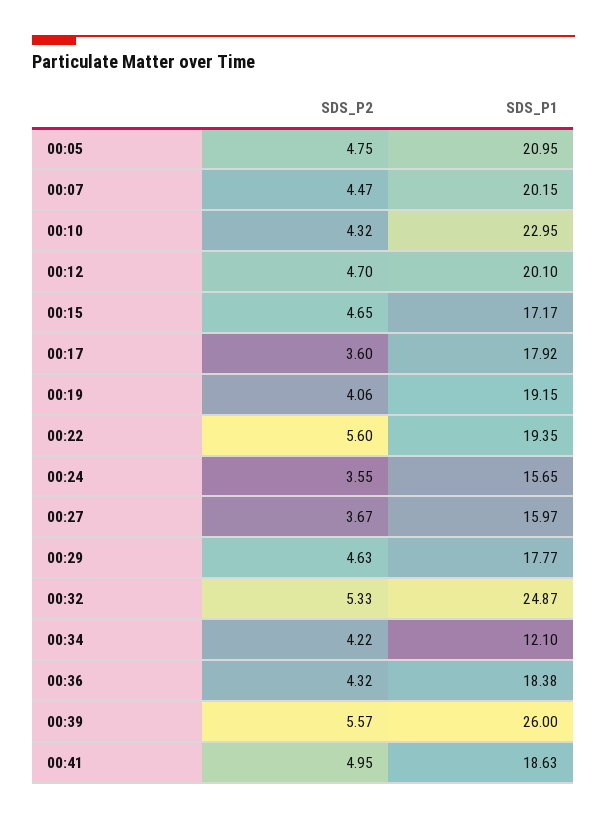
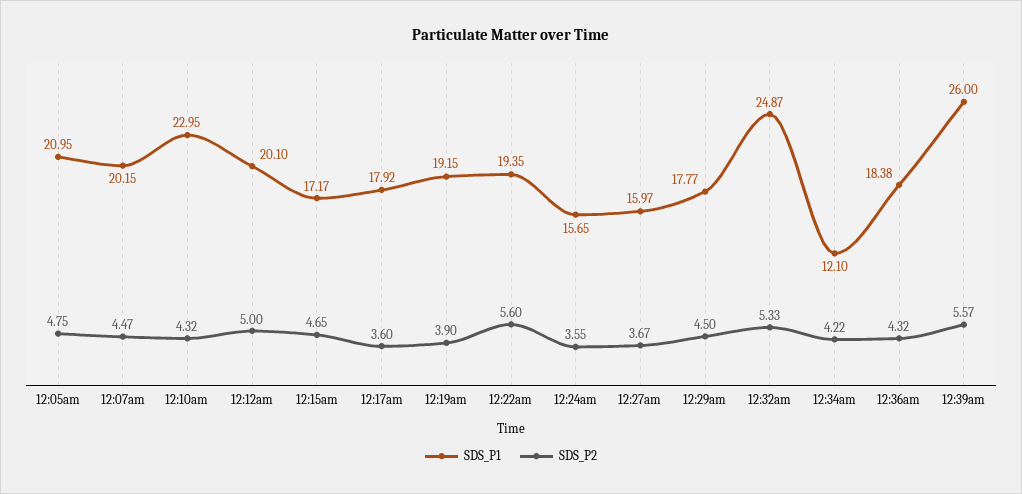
  {
    "SDS_P2": {
      "00:05": 4.75,
      "00:07": 4.47,
      "00:10": 4.32,
-     "00:12": 4.7,
+     "00:12": 5,
      "00:15": 4.65,
      "00:17": 3.6,
-     "00:19": 4.06,
+     "00:19": 3.9,
      "00:22": 5.6,
      "00:24": 3.55,
      "00:27": 3.67,
-     "00:29": 4.63,
+     "00:29": 4.5,
      "00:32": 5.33,
      "00:34": 4.22,
      "00:36": 4.32,
-     "00:39": 5.57,
+     "00:39": 5.57
-     "00:41": 4.95
    },
    "SDS_P1": {
      "00:05": 20.95,
      "00:07": 20.15,
      "00:10": 22.95,
      "00:12": 20.1,
      "00:15": 17.17,
      "00:17": 17.92,
      "00:19": 19.15,
      "00:22": 19.35,
      "00:24": 15.65,
      "00:27": 15.97,
      "00:29": 17.77,
      "00:32": 24.87,
      "00:34": 12.1,
      "00:36": 18.38,
-     "00:39": 26,
+     "00:39": 26
-     "00:41": 18.63
    }
  }

